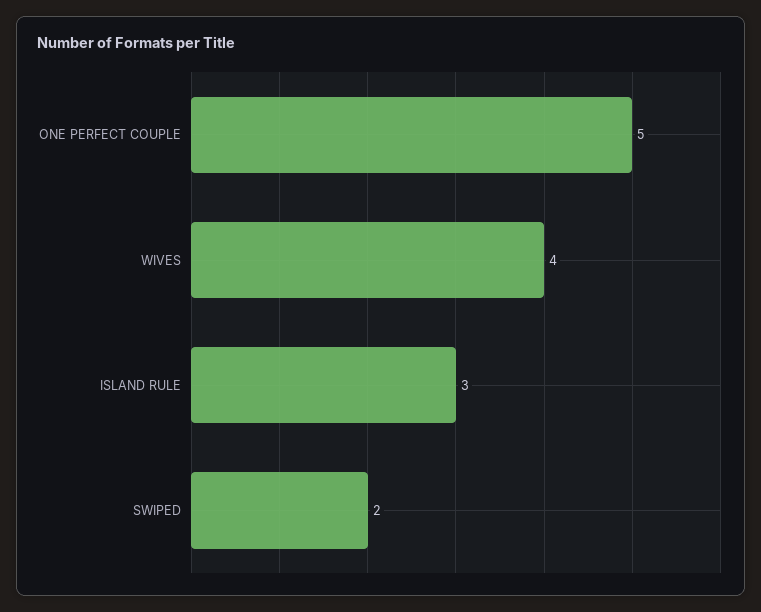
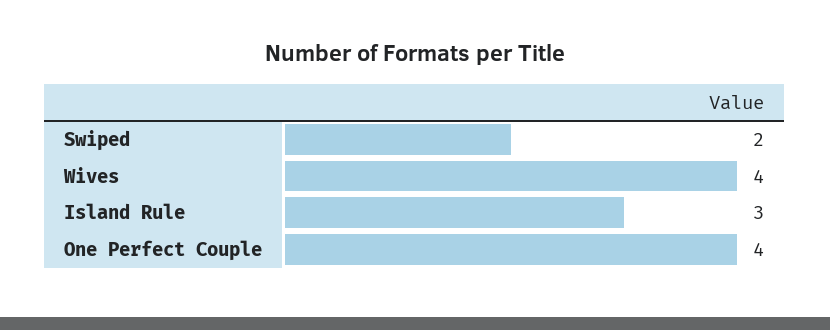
  {
-   "ONE PERFECT COUPLE": 5,
+   "ONE PERFECT COUPLE": 4,
    "WIVES": 4,
    "ISLAND RULE": 3,
    "SWIPED": 2
  }

